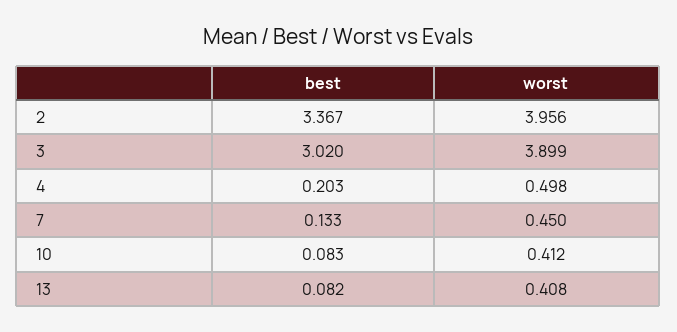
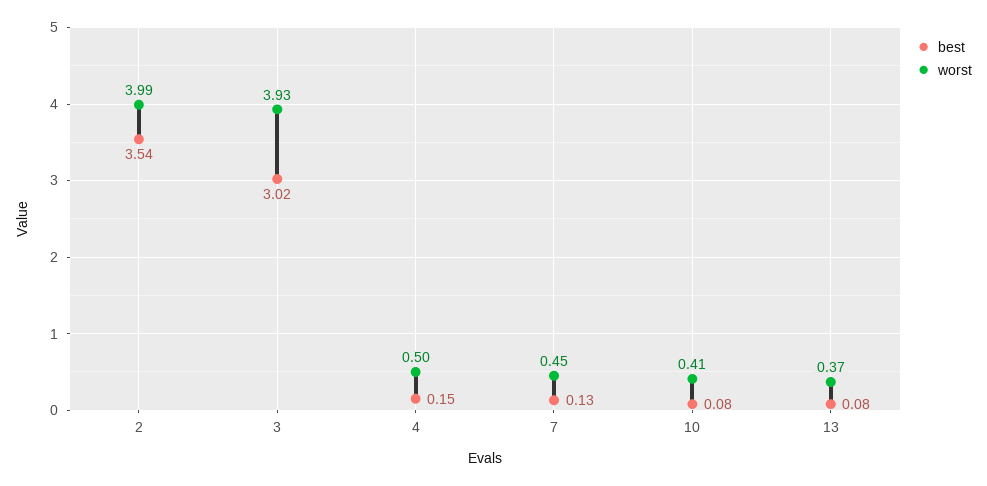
  {
    "best": {
-     "2": 3.367,
+     "2": 3.54,
      "3": 3.02,
-     "4": 0.203,
+     "4": 0.15,
      "7": 0.133,
      "10": 0.083,
      "13": 0.082
    },
    "worst": {
-     "2": 3.956,
+     "2": 3.99,
-     "3": 3.899,
+     "3": 3.93,
      "4": 0.498,
      "7": 0.45,
      "10": 0.412,
-     "13": 0.408
+     "13": 0.37
    }
  }

